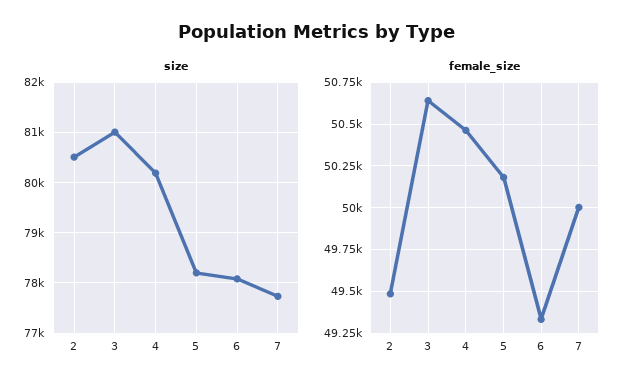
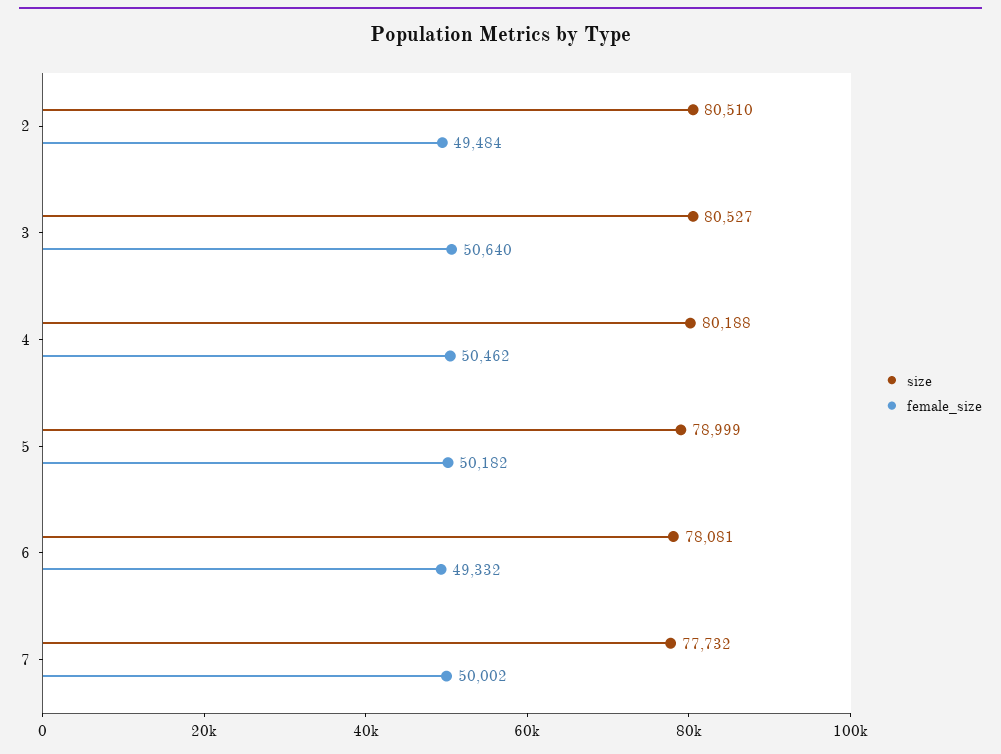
  {
    "size": {
      "2": 80510,
-     "3": 81000,
+     "3": 80527,
      "4": 80188,
-     "5": 78200,
+     "5": 78999,
      "6": 78081,
      "7": 77732
    },
    "female_size": {
      "2": 49484,
      "3": 50640,
      "4": 50462,
      "5": 50182,
      "6": 49332,
      "7": 50002
    }
  }

